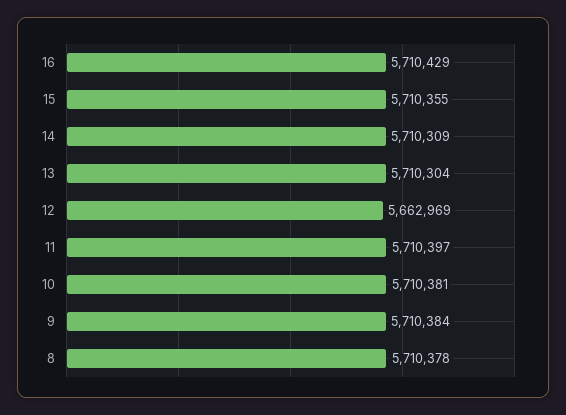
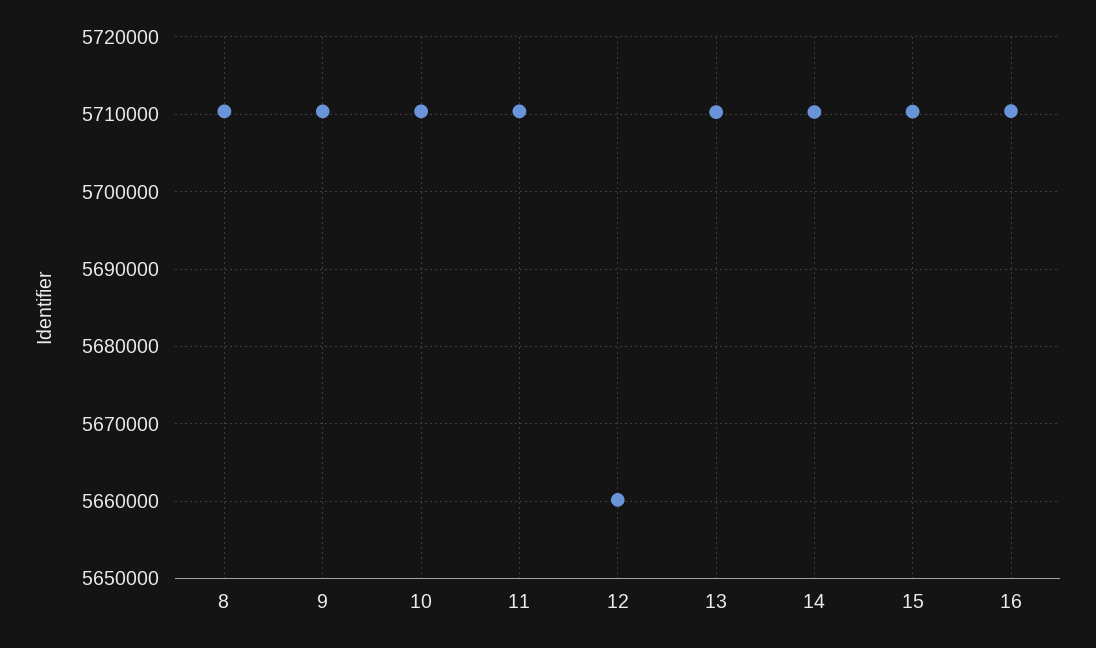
  {
    "16": 5710429,
    "15": 5710355,
    "14": 5710309,
    "13": 5710304,
-   "12": 5662969,
+   "12": 5660000,
    "11": 5710397,
    "10": 5710381,
    "9": 5710384,
    "8": 5710378
  }

